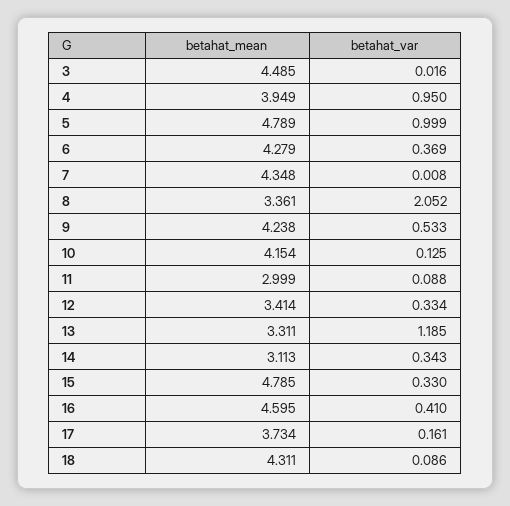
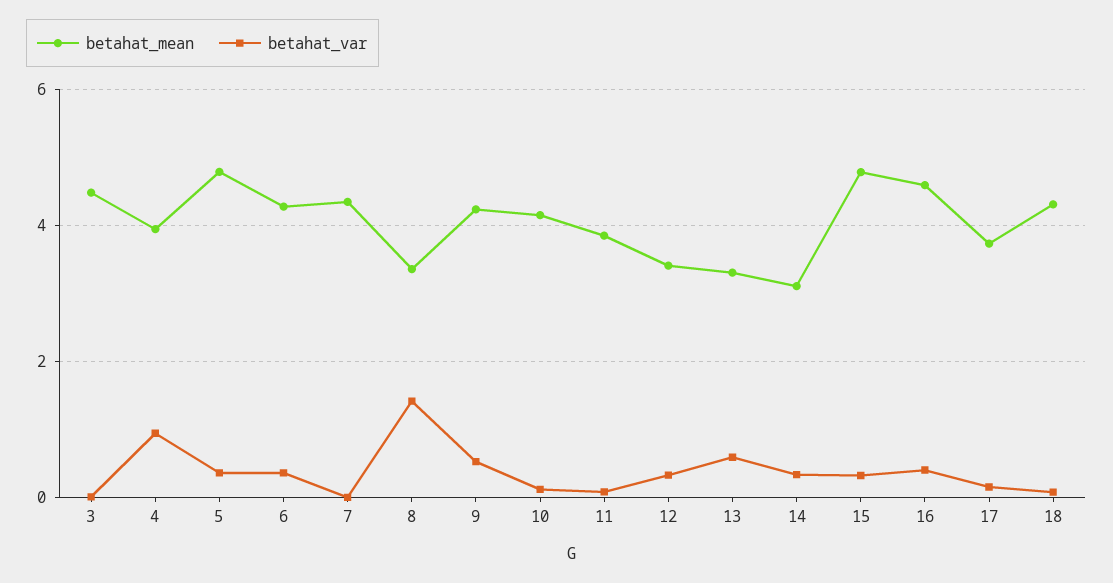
  {
    "betahat_mean": {
      "3": 4.485,
      "4": 3.949,
      "5": 4.789,
      "6": 4.279,
      "7": 4.348,
      "8": 3.361,
      "9": 4.238,
      "10": 4.154,
-     "11": 2.999,
+     "11": 3.8,
      "12": 3.414,
      "13": 3.311,
      "14": 3.113,
      "15": 4.785,
      "16": 4.595,
      "17": 3.734,
      "18": 4.311
    },
    "betahat_var": {
      "3": 0.016,
      "4": 0.95,
-     "5": 0.999,
+     "5": 0.4,
      "6": 0.369,
      "7": 0.008,
-     "8": 2.052,
+     "8": 1.4,
      "9": 0.533,
      "10": 0.125,
      "11": 0.088,
      "12": 0.334,
-     "13": 1.185,
+     "13": 0.6,
      "14": 0.343,
      "15": 0.33,
      "16": 0.41,
      "17": 0.161,
      "18": 0.086
    }
  }

